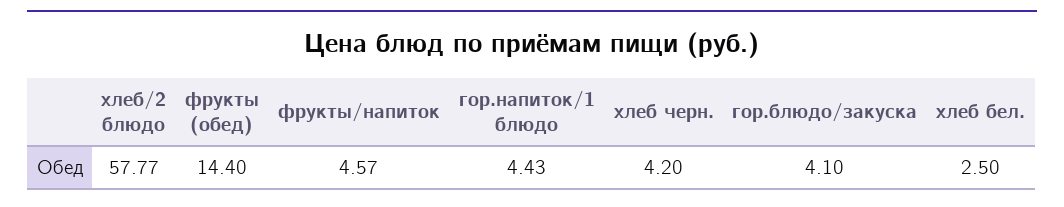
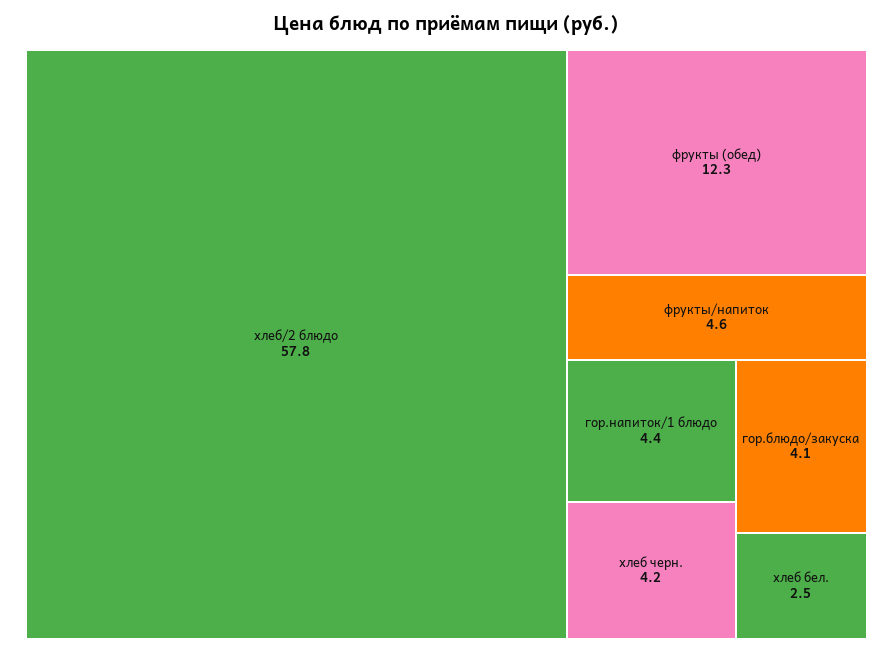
  {
    "хлеб/2 блюдо": 57.77,
-   "фрукты (обед)": 14.4,
+   "фрукты (обед)": 12.3,
    "фрукты/напиток": 4.57,
    "гор.напиток/1 блюдо": 4.43,
    "хлеб черн.": 4.2,
    "гор.блюдо/закуска": 4.1,
    "хлеб бел.": 2.5
  }

